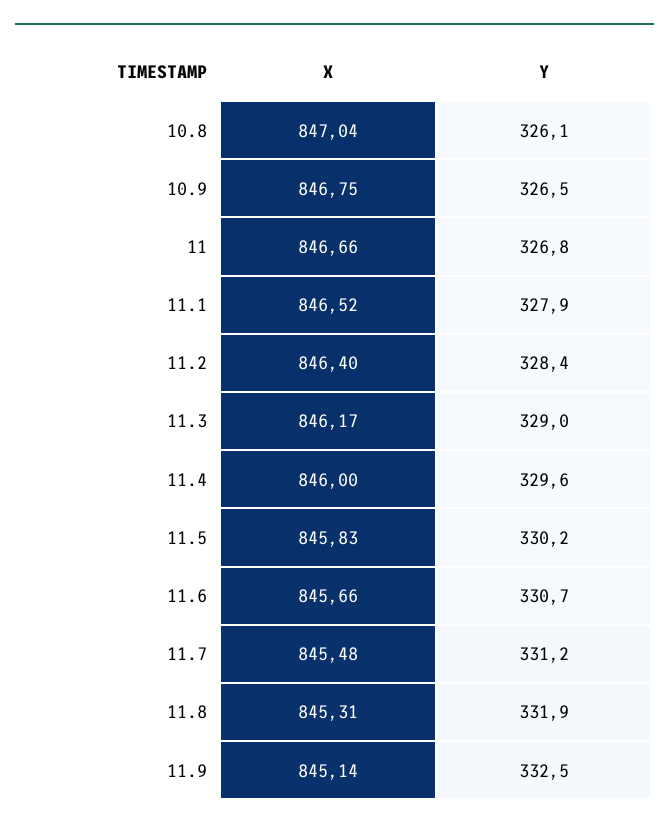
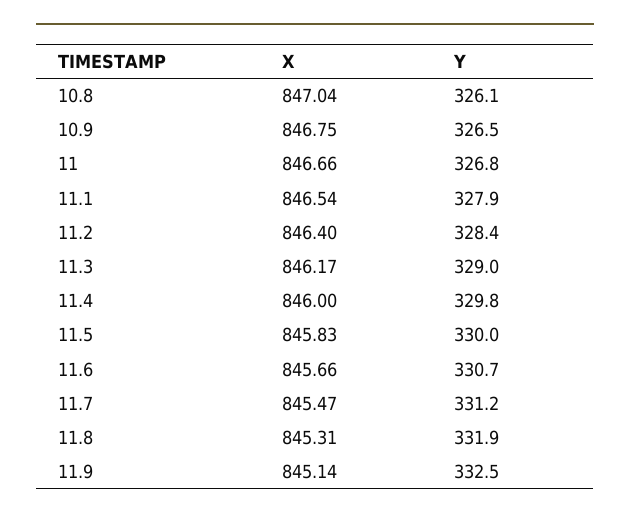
  {
    "X": {
      "10.8": 847.04,
      "10.9": 846.75,
      "11": 846.66,
-     "11.1": 846.52,
+     "11.1": 846.54,
      "11.2": 846.4,
      "11.3": 846.17,
      "11.4": 846,
      "11.5": 845.83,
      "11.6": 845.66,
-     "11.7": 845.48,
+     "11.7": 845.47,
      "11.8": 845.31,
      "11.9": 845.14
    },
    "Y": {
      "10.8": 326.1,
      "10.9": 326.5,
      "11": 326.8,
      "11.1": 327.9,
      "11.2": 328.4,
      "11.3": 329,
-     "11.4": 329.6,
+     "11.4": 329.8,
-     "11.5": 330.2,
+     "11.5": 330,
      "11.6": 330.7,
      "11.7": 331.2,
      "11.8": 331.9,
      "11.9": 332.5
    }
  }

